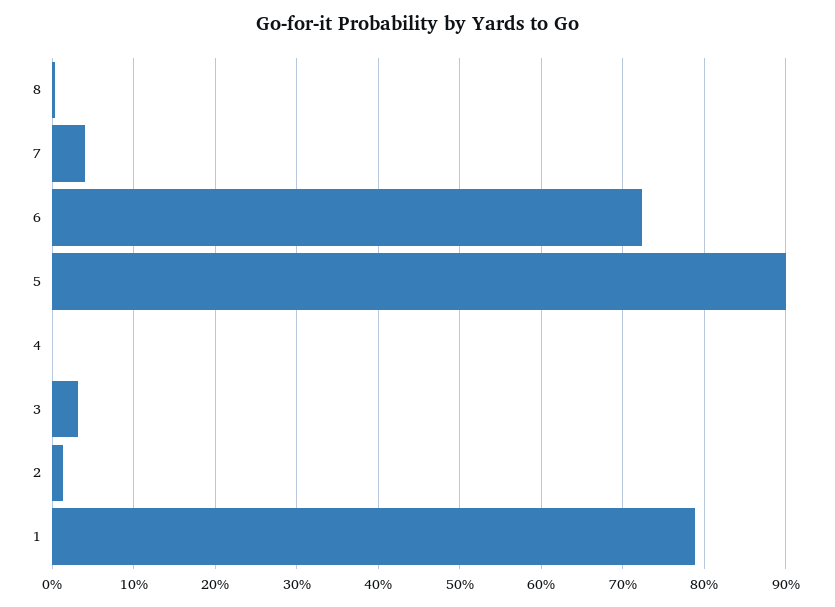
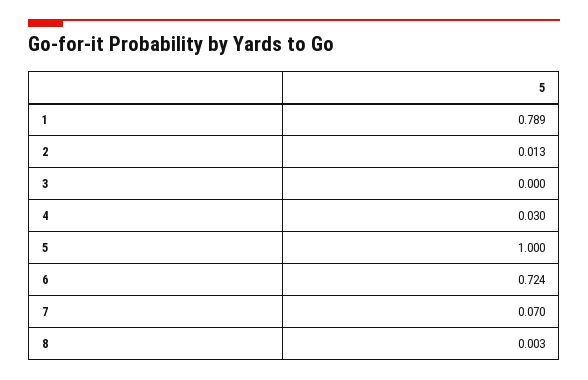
  {
    "8": 0.003,
-   "7": 0.04,
+   "7": 0.07,
    "6": 0.724,
-   "5": 0.9,
+   "5": 1,
-   "4": 0,
+   "4": 0.03,
-   "3": 0.03,
+   "3": 0,
    "2": 0.013,
    "1": 0.789
  }

